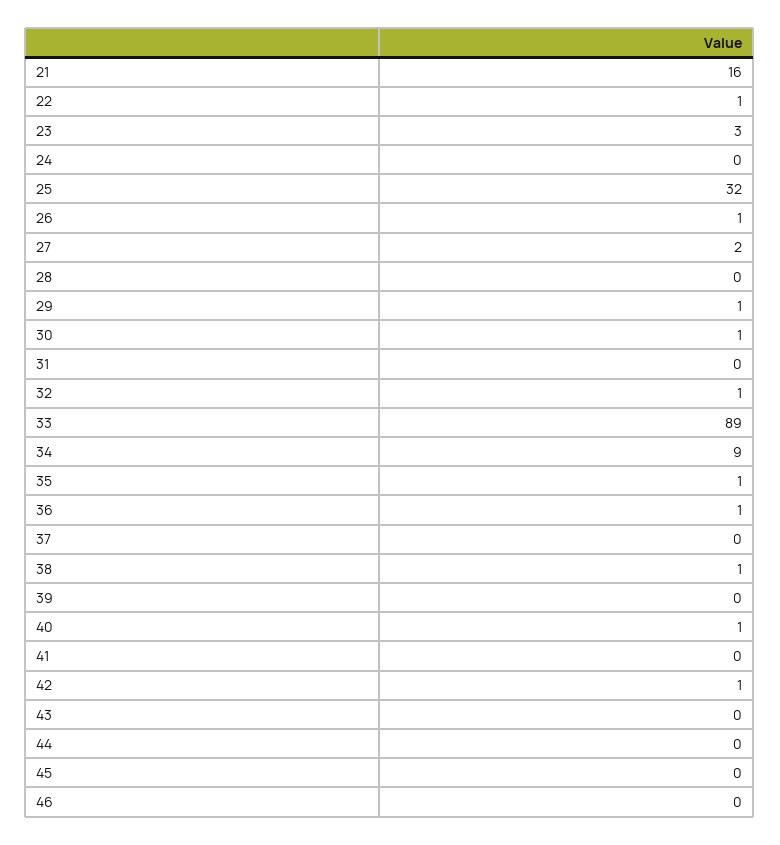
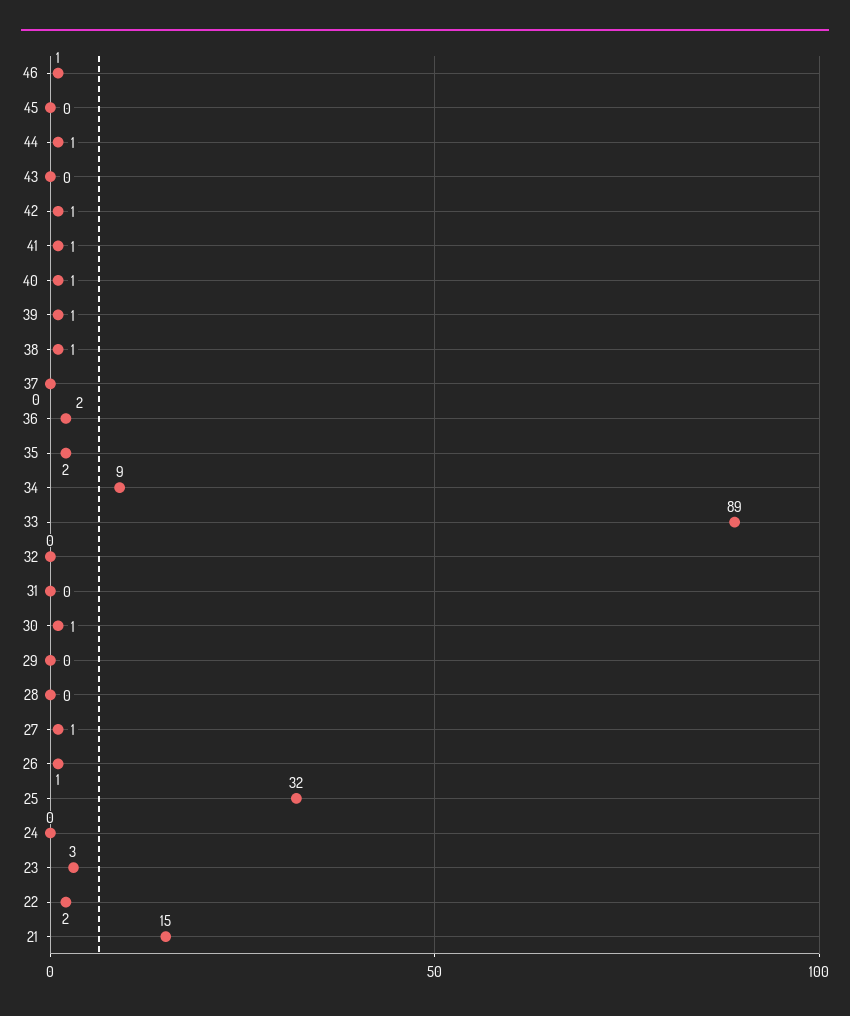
  {
-   "21": 16,
+   "21": 15,
-   "22": 1,
+   "22": 2,
    "23": 3,
    "24": 0,
    "25": 32,
    "26": 1,
-   "27": 2,
+   "27": 1,
    "28": 0,
-   "29": 1,
+   "29": 0,
    "30": 1,
    "31": 0,
-   "32": 1,
+   "32": 0,
    "33": 89,
    "34": 9,
-   "35": 1,
+   "35": 2,
-   "36": 1,
+   "36": 2,
    "37": 0,
    "38": 1,
-   "39": 0,
+   "39": 1,
    "40": 1,
-   "41": 0,
+   "41": 1,
    "42": 1,
    "43": 0,
-   "44": 0,
+   "44": 1,
    "45": 0,
-   "46": 0
+   "46": 1
  }

